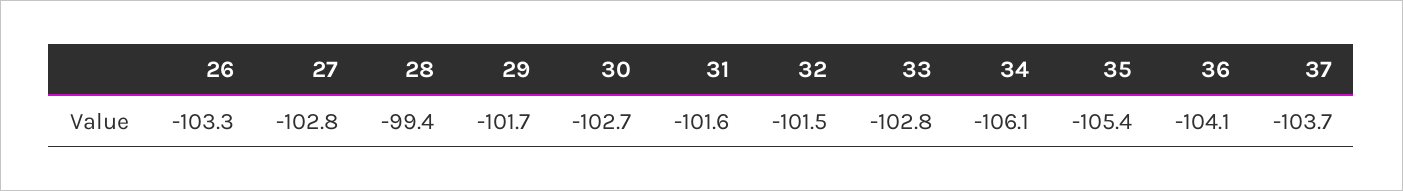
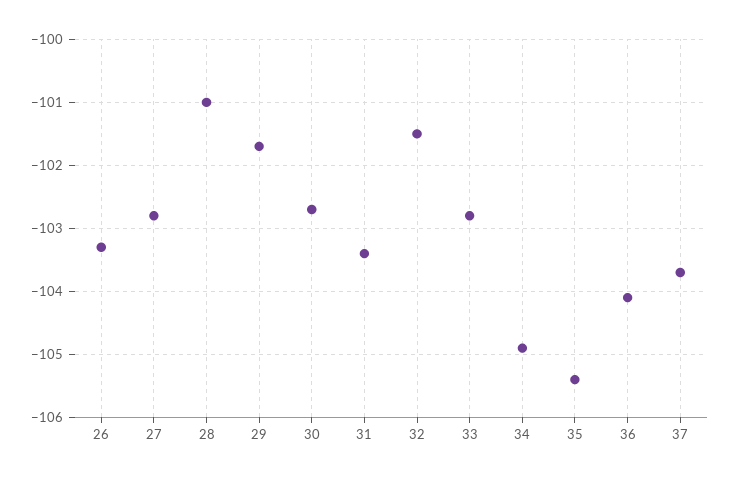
  {
    "26": -103.3,
    "27": -102.8,
-   "28": -99.4,
+   "28": -101,
    "29": -101.7,
    "30": -102.7,
-   "31": -101.6,
+   "31": -103.4,
    "32": -101.5,
    "33": -102.8,
-   "34": -106.1,
+   "34": -104.9,
    "35": -105.4,
    "36": -104.1,
    "37": -103.7
  }

